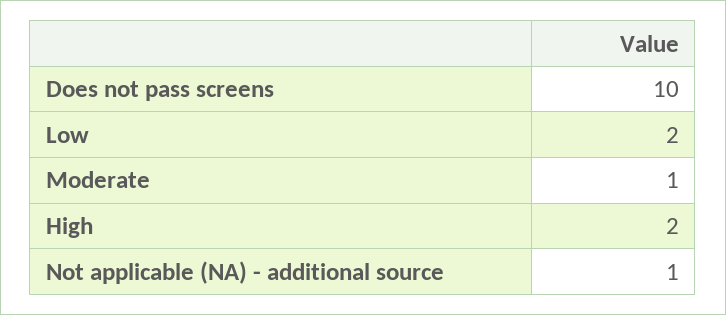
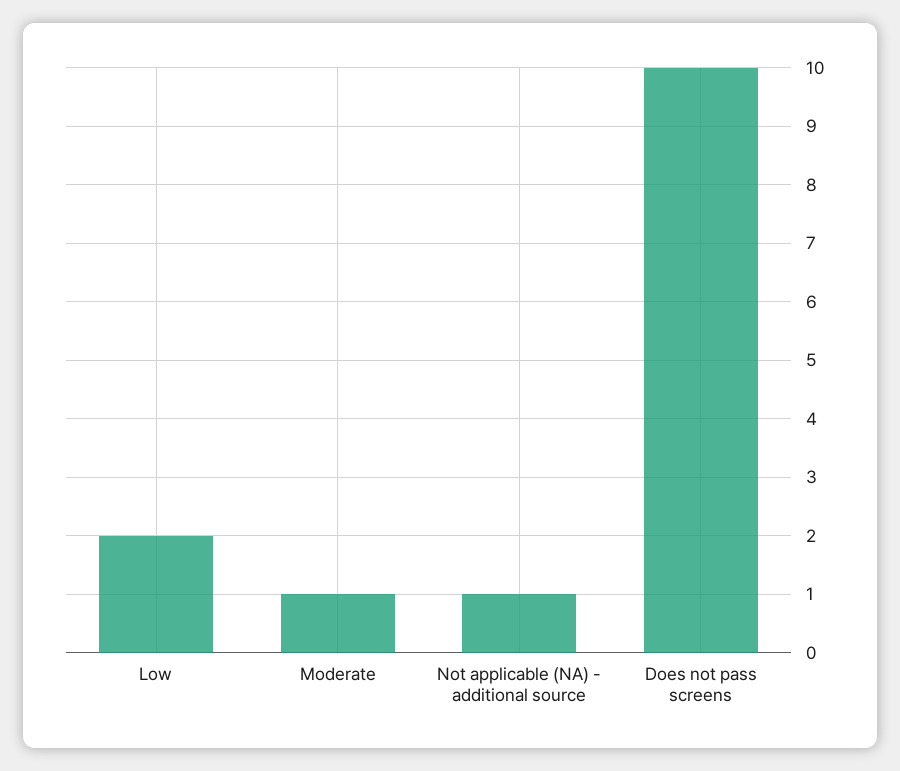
  {
    "Does not pass screens": 10,
    "Low": 2,
    "Moderate": 1,
-   "High": 2,
    "Not applicable (NA) - additional source": 1
  }

